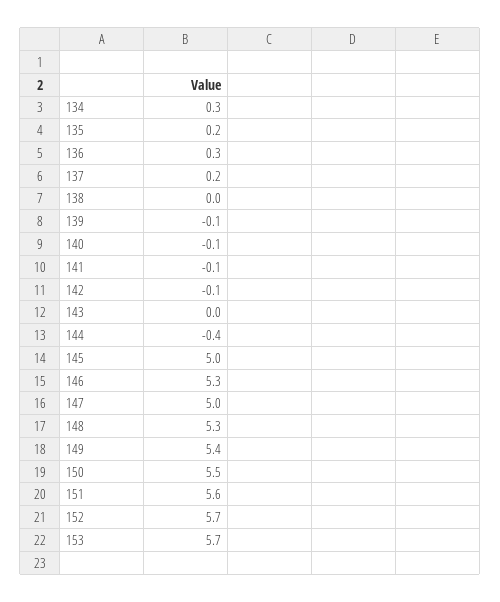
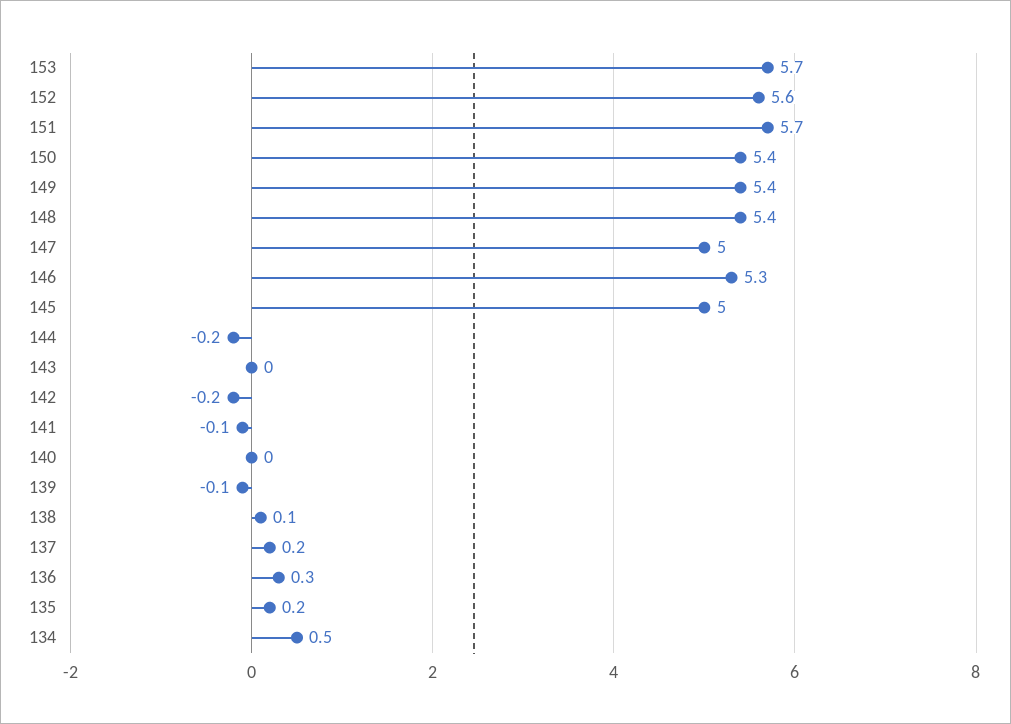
  {
-   "134": 0.3,
+   "134": 0.5,
    "135": 0.2,
    "136": 0.3,
    "137": 0.2,
-   "138": 0,
+   "138": 0.1,
    "139": -0.1,
-   "140": -0.1,
+   "140": 0,
    "141": -0.1,
-   "142": -0.1,
+   "142": -0.2,
    "143": 0,
-   "144": -0.4,
+   "144": -0.2,
    "145": 5,
    "146": 5.3,
    "147": 5,
-   "148": 5.3,
+   "148": 5.4,
    "149": 5.4,
-   "150": 5.5,
+   "150": 5.4,
-   "151": 5.6,
+   "151": 5.7,
-   "152": 5.7,
+   "152": 5.6,
    "153": 5.7
  }

